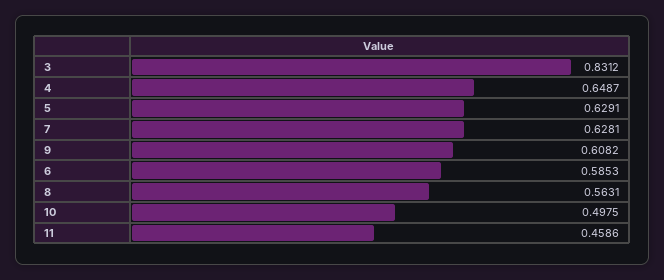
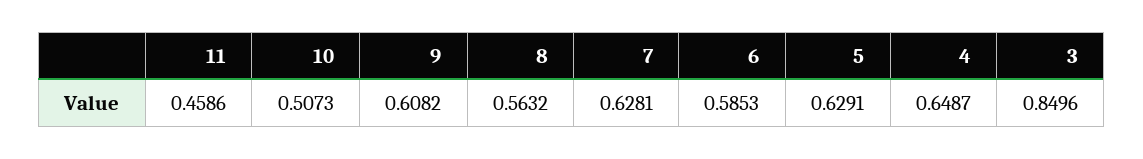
  {
-   "3": 0.8312,
+   "3": 0.8496,
    "4": 0.6487,
    "5": 0.6291,
    "7": 0.6281,
    "9": 0.6082,
    "6": 0.5853,
-   "8": 0.5631,
+   "8": 0.5632,
-   "10": 0.4975,
+   "10": 0.5073,
    "11": 0.4586
  }

